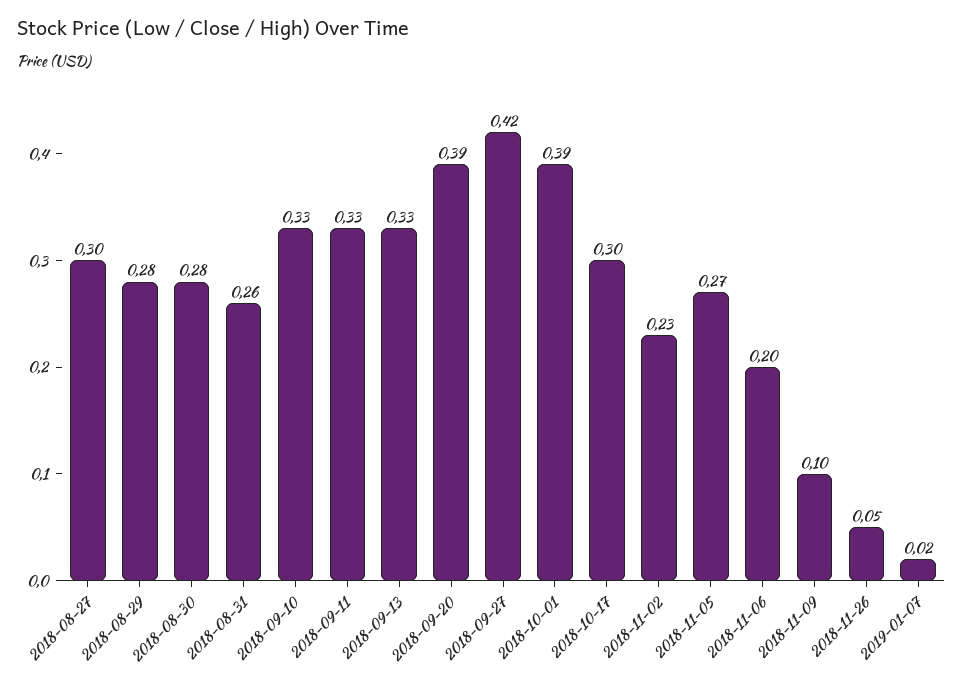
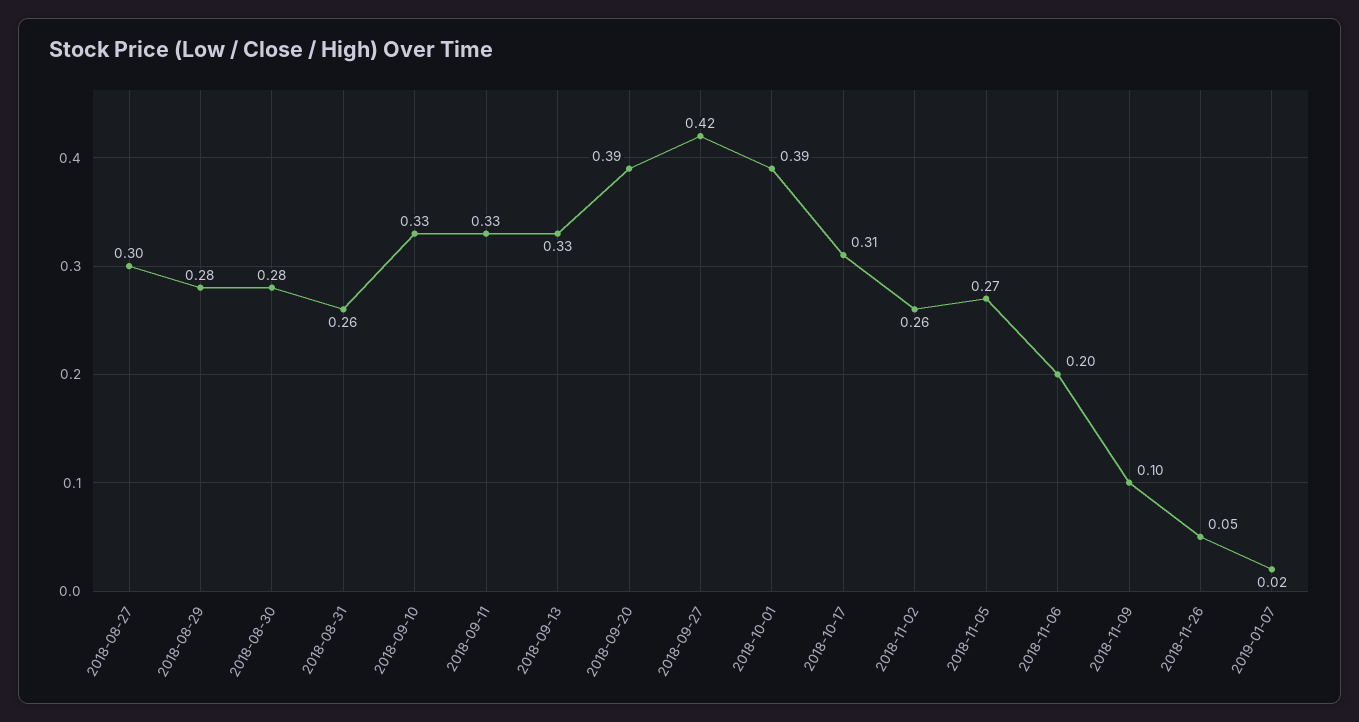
  {
    "2018-08-27": 0.3,
    "2018-08-29": 0.28,
    "2018-08-30": 0.28,
    "2018-08-31": 0.26,
    "2018-09-10": 0.33,
    "2018-09-11": 0.33,
    "2018-09-13": 0.33,
    "2018-09-20": 0.39,
    "2018-09-27": 0.42,
    "2018-10-01": 0.39,
-   "2018-10-17": 0.3,
+   "2018-10-17": 0.31,
-   "2018-11-02": 0.23,
+   "2018-11-02": 0.26,
    "2018-11-05": 0.27,
    "2018-11-06": 0.2,
    "2018-11-09": 0.1,
    "2018-11-26": 0.05,
    "2019-01-07": 0.02
  }

